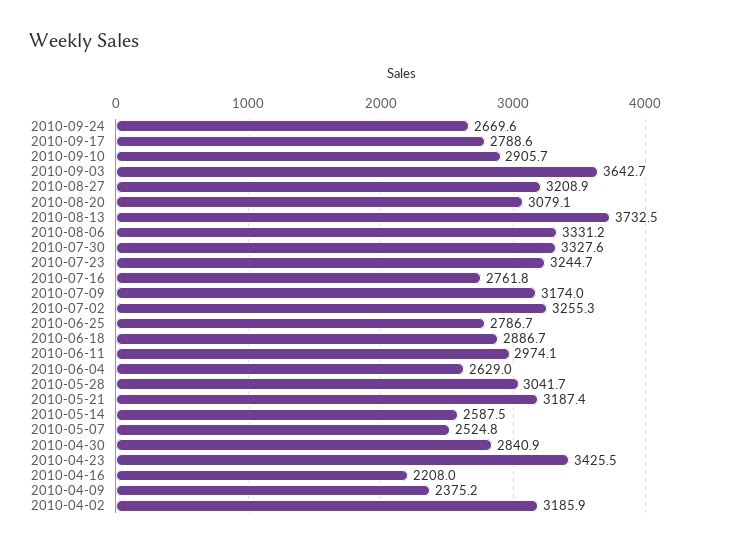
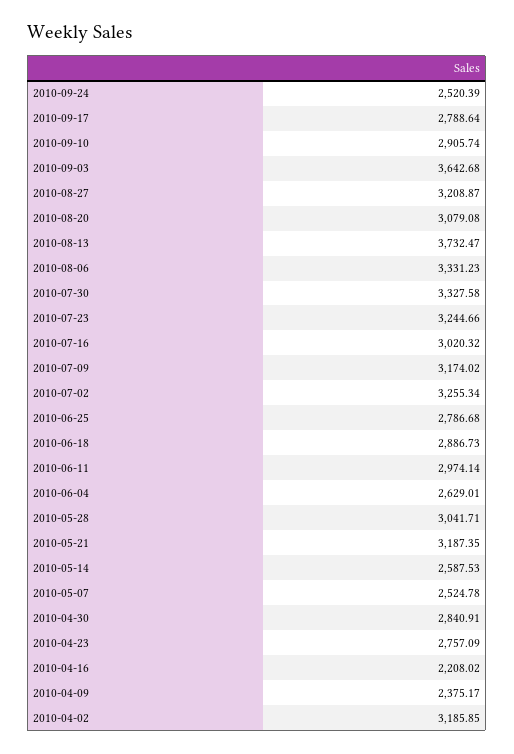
  {
-   "2010-09-24": 2669.6,
+   "2010-09-24": 2520.39,
    "2010-09-17": 2788.64,
    "2010-09-10": 2905.74,
    "2010-09-03": 3642.68,
    "2010-08-27": 3208.87,
    "2010-08-20": 3079.08,
    "2010-08-13": 3732.47,
    "2010-08-06": 3331.23,
    "2010-07-30": 3327.58,
    "2010-07-23": 3244.66,
-   "2010-07-16": 2761.8,
+   "2010-07-16": 3020.32,
    "2010-07-09": 3174.02,
    "2010-07-02": 3255.34,
    "2010-06-25": 2786.68,
    "2010-06-18": 2886.73,
    "2010-06-11": 2974.14,
    "2010-06-04": 2629.01,
    "2010-05-28": 3041.71,
    "2010-05-21": 3187.35,
    "2010-05-14": 2587.53,
    "2010-05-07": 2524.78,
    "2010-04-30": 2840.91,
-   "2010-04-23": 3425.5,
+   "2010-04-23": 2757.09,
    "2010-04-16": 2208.02,
    "2010-04-09": 2375.17,
    "2010-04-02": 3185.85
  }

